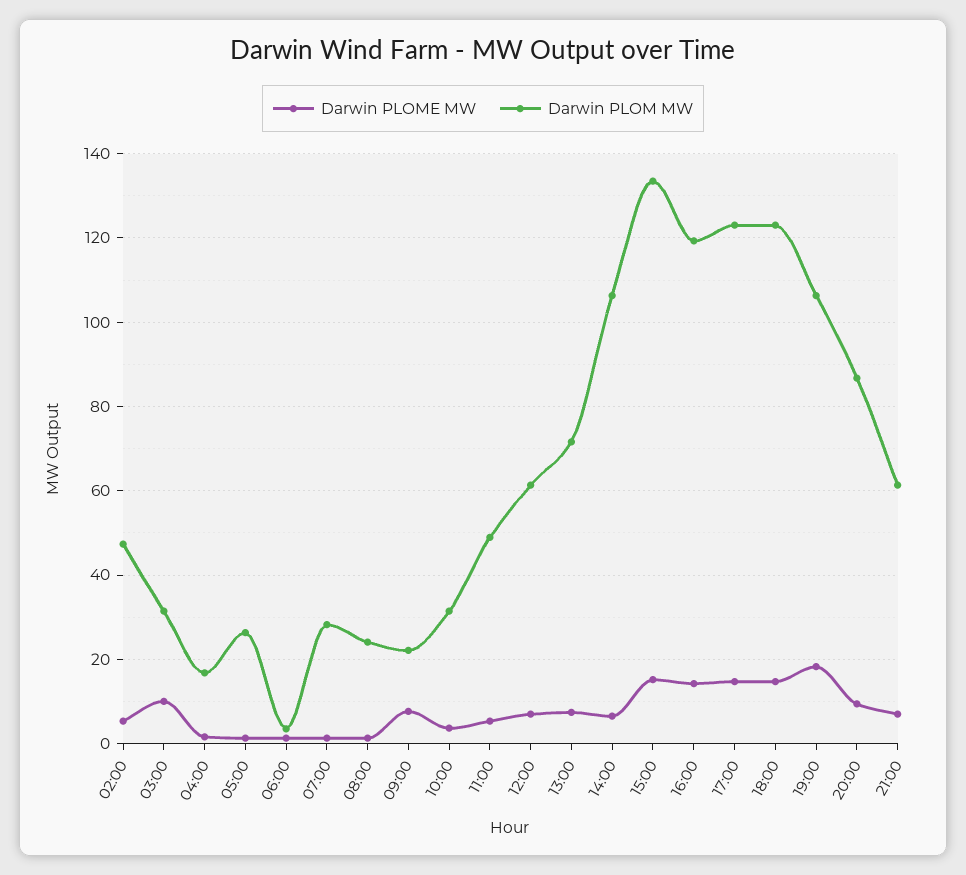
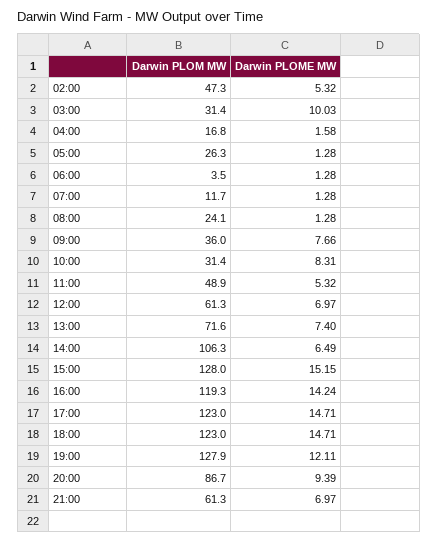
  {
    "Darwin PLOME MW": {
      "02:00": 5.32,
      "03:00": 10.03,
      "04:00": 1.58,
      "05:00": 1.28,
      "06:00": 1.28,
      "07:00": 1.28,
      "08:00": 1.28,
      "09:00": 7.66,
-     "10:00": 4,
+     "10:00": 8.31,
      "11:00": 5.32,
      "12:00": 6.97,
      "13:00": 7.4,
      "14:00": 6.49,
      "15:00": 15.15,
      "16:00": 14.24,
      "17:00": 14.71,
      "18:00": 14.71,
-     "19:00": 18,
+     "19:00": 12.11,
      "20:00": 9.39,
      "21:00": 6.97
    },
    "Darwin PLOM MW": {
      "02:00": 47.3,
      "03:00": 31.4,
      "04:00": 16.8,
      "05:00": 26.3,
      "06:00": 3.5,
-     "07:00": 28,
+     "07:00": 11.7,
      "08:00": 24.1,
-     "09:00": 22,
+     "09:00": 36,
      "10:00": 31.4,
      "11:00": 48.9,
      "12:00": 61.3,
      "13:00": 71.6,
      "14:00": 106.3,
-     "15:00": 134,
+     "15:00": 128,
      "16:00": 119.3,
      "17:00": 123,
      "18:00": 123,
-     "19:00": 106,
+     "19:00": 127.9,
      "20:00": 86.7,
      "21:00": 61.3
    }
  }

